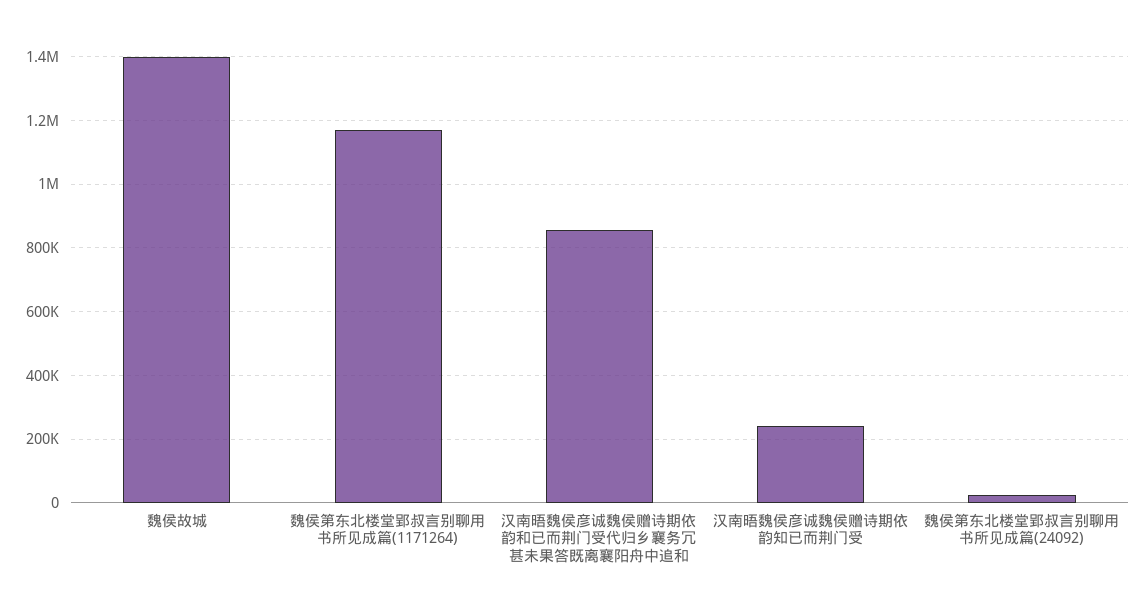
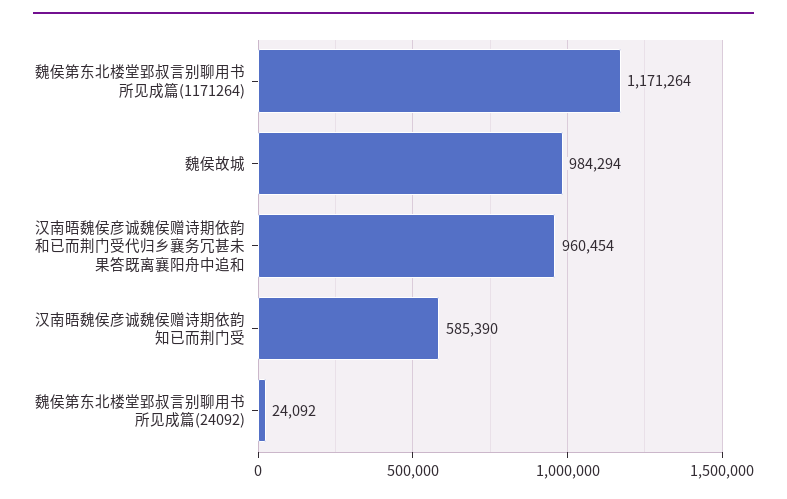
  {
-   "魏侯故城": 1400000,
+   "魏侯故城": 984294,
    "魏侯第东北楼堂郢叔言别聊用书所见成篇(1171264)": 1171264,
-   "汉南晤魏侯彦诚魏侯赠诗期依韵和已而荆门受代归乡襄务冗甚未果答既离襄阳舟中追和": 860000,
+   "汉南晤魏侯彦诚魏侯赠诗期依韵和已而荆门受代归乡襄务冗甚未果答既离襄阳舟中追和": 960454,
-   "汉南晤魏侯彦诚魏侯赠诗期依韵知已而荆门受": 240000,
+   "汉南晤魏侯彦诚魏侯赠诗期依韵知已而荆门受": 585390,
    "魏侯第东北楼堂郢叔言别聊用书所见成篇(24092)": 24092
  }

